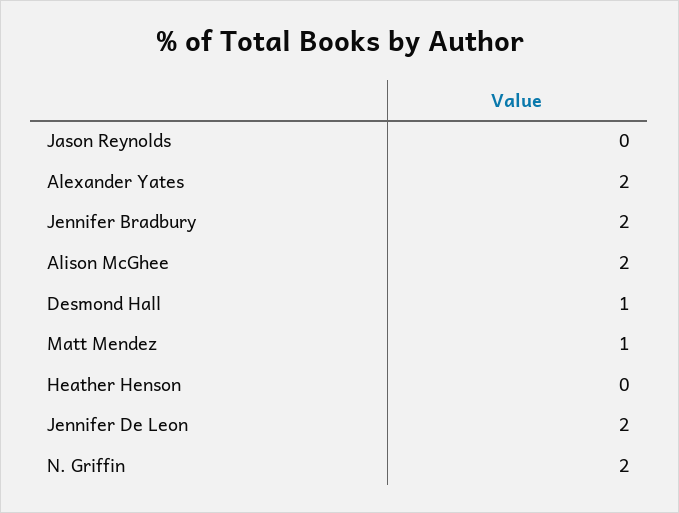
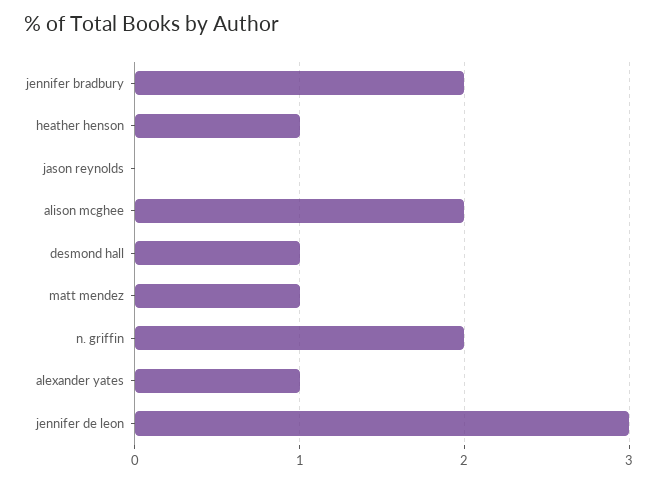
  {
    "Jason Reynolds": 0,
-   "Alexander Yates": 2,
+   "Alexander Yates": 1,
    "Jennifer Bradbury": 2,
    "Alison McGhee": 2,
    "Desmond Hall": 1,
    "Matt Mendez": 1,
-   "Heather Henson": 0,
+   "Heather Henson": 1,
-   "Jennifer De Leon": 2,
+   "Jennifer De Leon": 3,
    "N. Griffin": 2
  }

